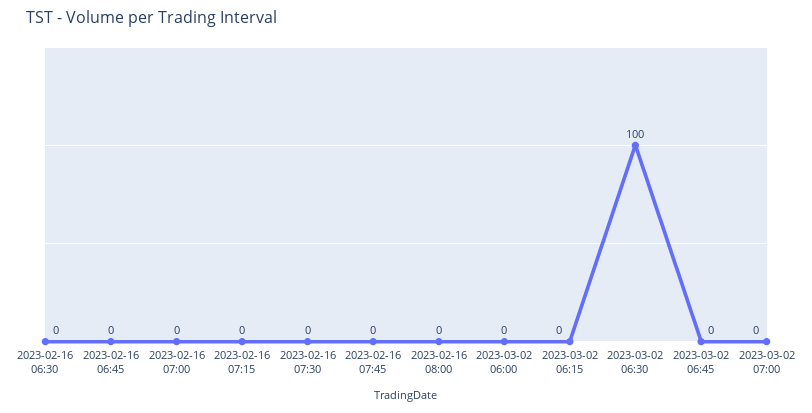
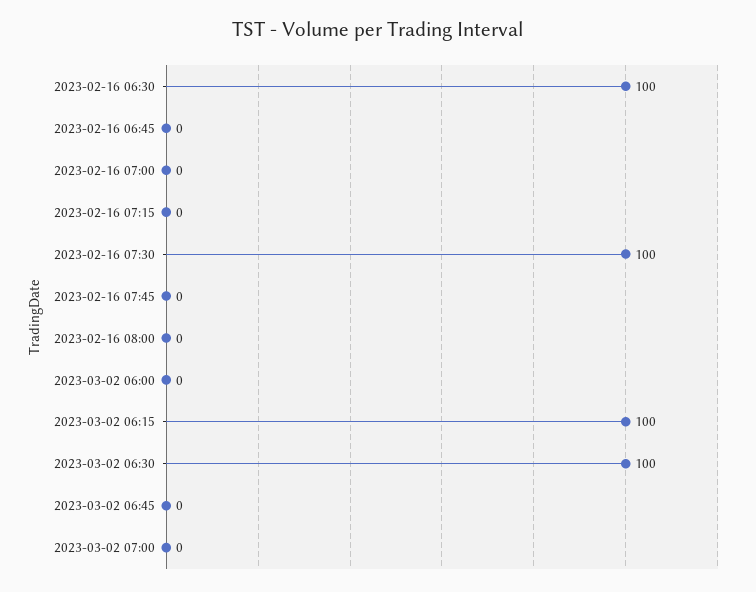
  {
-   "2023-02-16 06:30": 0,
+   "2023-02-16 06:30": 100,
    "2023-02-16 06:45": 0,
    "2023-02-16 07:00": 0,
    "2023-02-16 07:15": 0,
-   "2023-02-16 07:30": 0,
+   "2023-02-16 07:30": 100,
    "2023-02-16 07:45": 0,
    "2023-02-16 08:00": 0,
    "2023-03-02 06:00": 0,
-   "2023-03-02 06:15": 0,
+   "2023-03-02 06:15": 100,
    "2023-03-02 06:30": 100,
    "2023-03-02 06:45": 0,
    "2023-03-02 07:00": 0
  }

